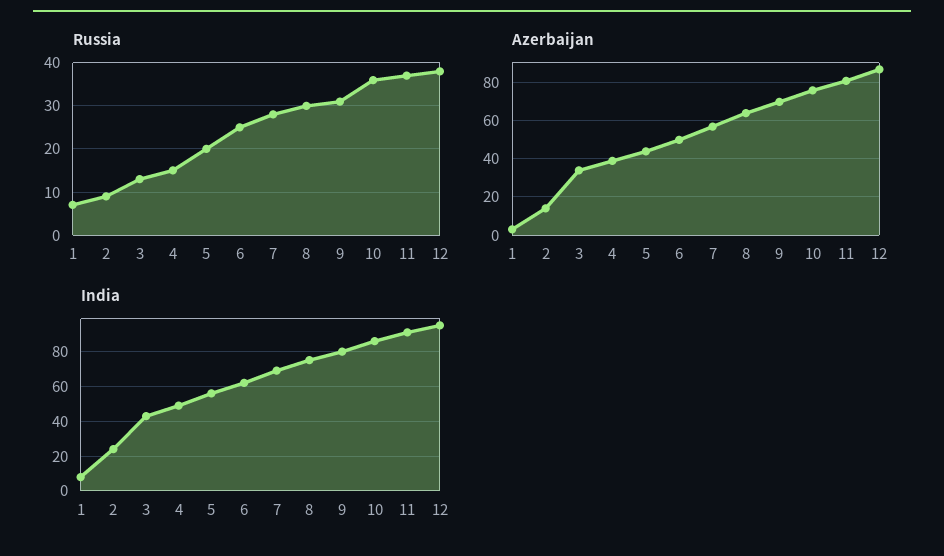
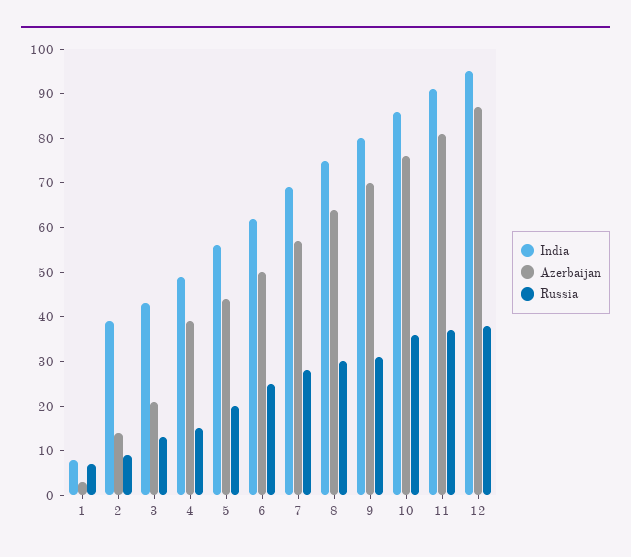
  {
    "Russia": {
      "1": 5,
      "2": 10,
      "3": 15,
      "4": 15,
      "5": 20,
      "6": 25,
      "7": 30,
      "8": 30,
      "9": 30,
      "10": 35,
      "11": 35,
      "12": 40
    },
    "Azerbaijan": {
      "1": 5,
      "2": 15,
-     "3": 35,
+     "3": 20,
      "4": 40,
      "5": 45,
      "6": 50,
      "7": 55,
      "8": 65,
      "9": 70,
      "10": 75,
      "11": 80,
      "12": 85
    },
    "India": {
      "1": 10,
-     "2": 25,
+     "2": 40,
      "3": 45,
      "4": 50,
      "5": 55,
      "6": 60,
      "7": 70,
      "8": 75,
      "9": 80,
      "10": 85,
      "11": 90,
      "12": 95
    }
  }

